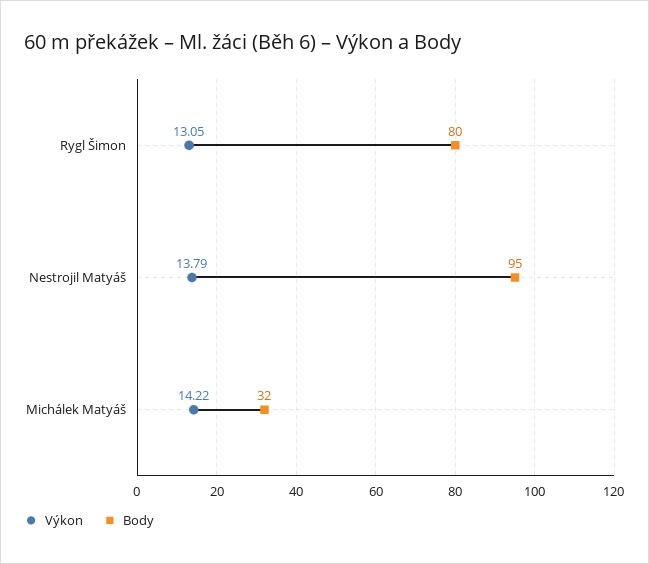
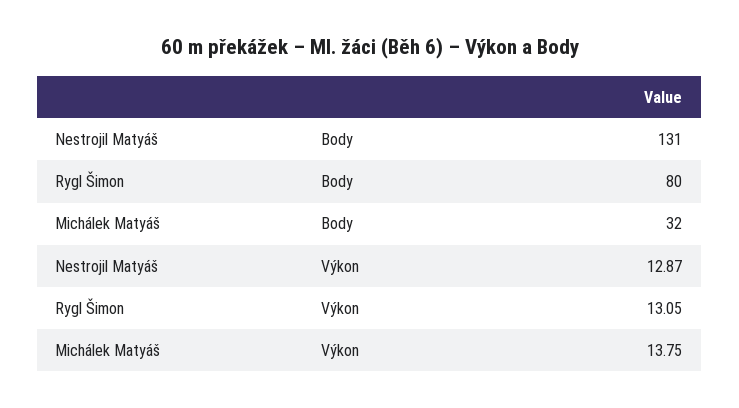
  {
    "Výkon": {
      "Rygl Šimon": 13.05,
-     "Nestrojil Matyáš": 13.79,
+     "Nestrojil Matyáš": 12.87,
-     "Michálek Matyáš": 14.22
+     "Michálek Matyáš": 13.75
    },
    "Body": {
      "Rygl Šimon": 80,
-     "Nestrojil Matyáš": 95,
+     "Nestrojil Matyáš": 131,
      "Michálek Matyáš": 32
    }
  }

